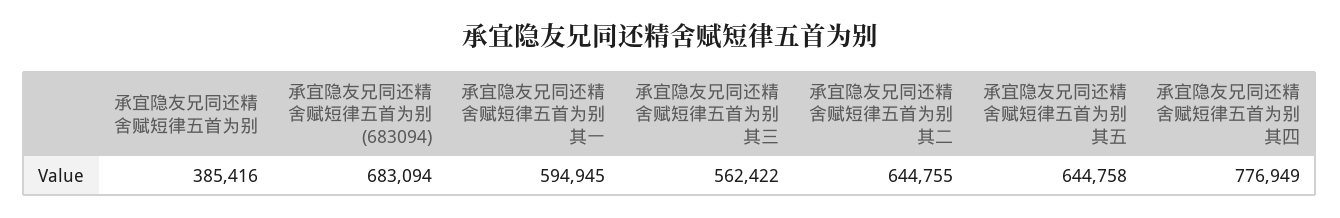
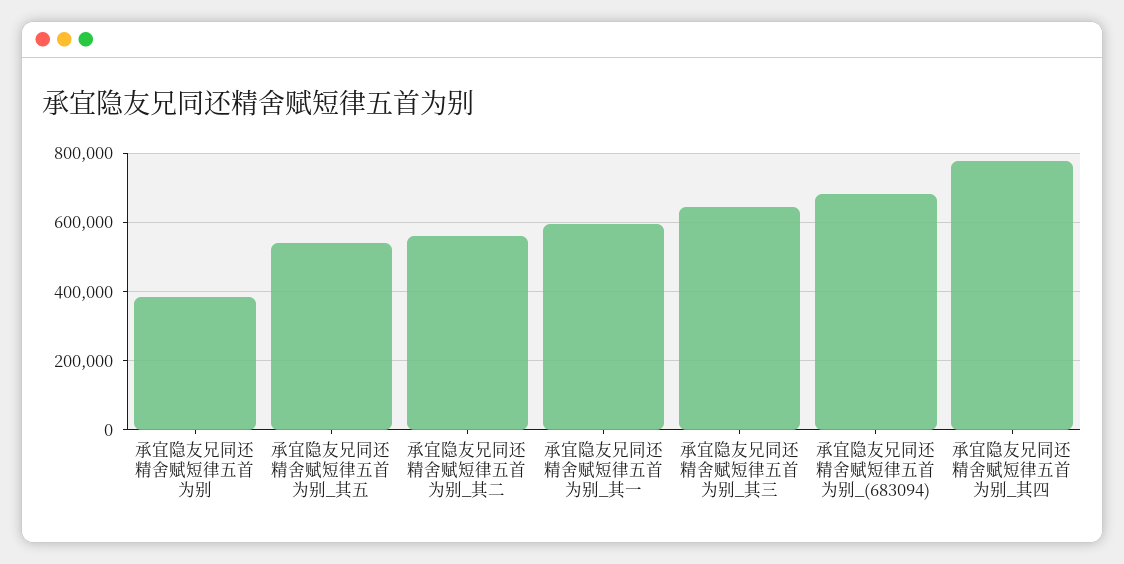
  {
    "承宜隐友兄同还精舍赋短律五首为别": 385416,
    "承宜隐友兄同还精舍赋短律五首为别 (683094)": 683094,
    "承宜隐友兄同还精舍赋短律五首为别 其一": 594945,
-   "承宜隐友兄同还精舍赋短律五首为别 其三": 562422,
+   "承宜隐友兄同还精舍赋短律五首为别 其三": 640000,
-   "承宜隐友兄同还精舍赋短律五首为别 其二": 644755,
+   "承宜隐友兄同还精舍赋短律五首为别 其二": 560000,
-   "承宜隐友兄同还精舍赋短律五首为别 其五": 644758,
+   "承宜隐友兄同还精舍赋短律五首为别 其五": 540000,
    "承宜隐友兄同还精舍赋短律五首为别 其四": 776949
  }

